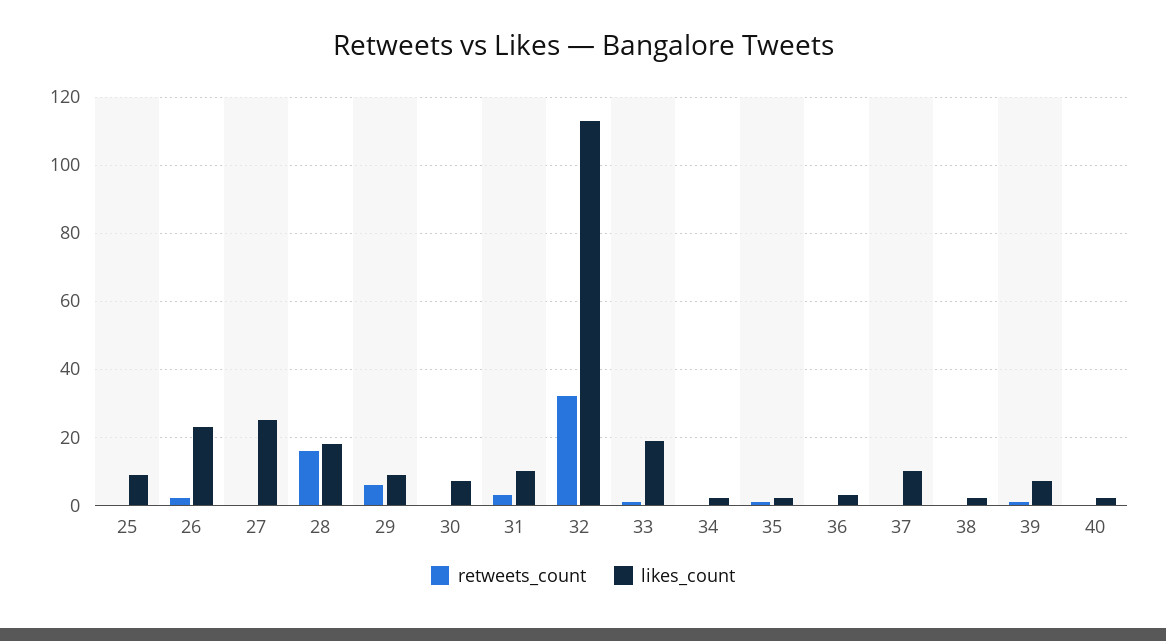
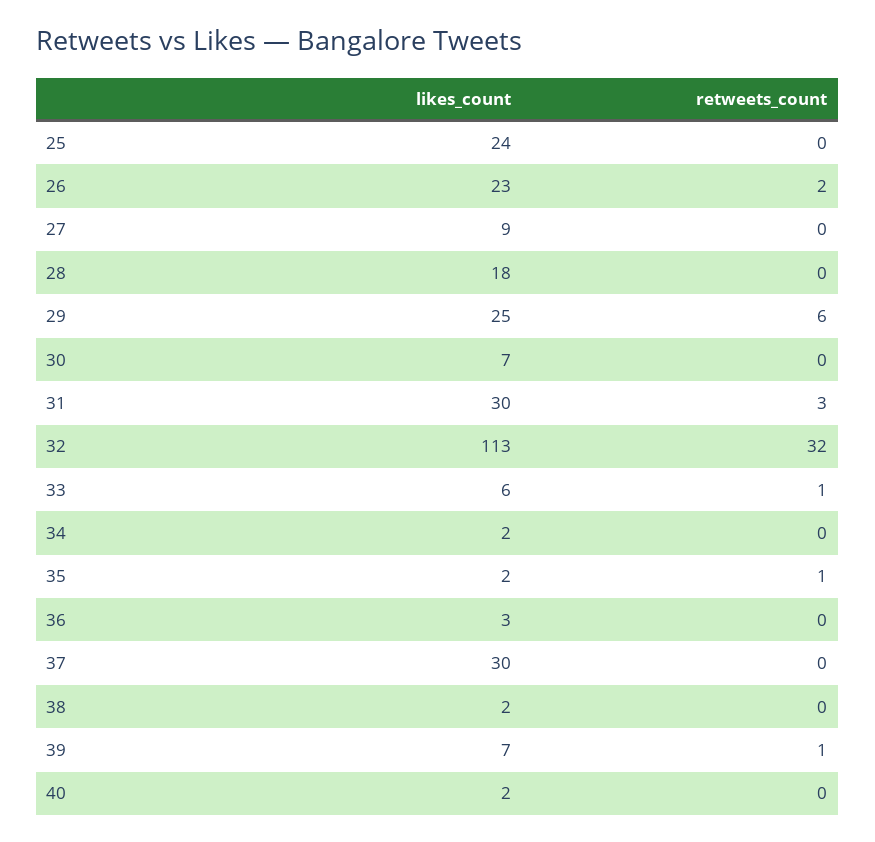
  {
    "retweets_count": {
      "25": 0,
      "26": 2,
      "27": 0,
-     "28": 15,
+     "28": 0,
      "29": 6,
      "30": 0,
      "31": 3,
      "32": 32,
      "33": 1,
      "34": 0,
      "35": 1,
      "36": 0,
      "37": 0,
      "38": 0,
      "39": 1,
      "40": 0
    },
    "likes_count": {
-     "25": 10,
+     "25": 24,
      "26": 23,
-     "27": 25,
+     "27": 9,
      "28": 18,
-     "29": 10,
+     "29": 25,
      "30": 7,
-     "31": 10,
+     "31": 30,
      "32": 113,
-     "33": 20,
+     "33": 6,
      "34": 2,
      "35": 2,
      "36": 3,
-     "37": 10,
+     "37": 30,
      "38": 2,
      "39": 7,
      "40": 2
    }
  }

